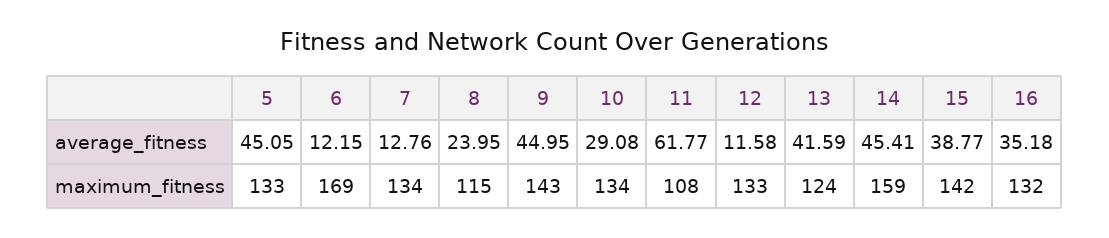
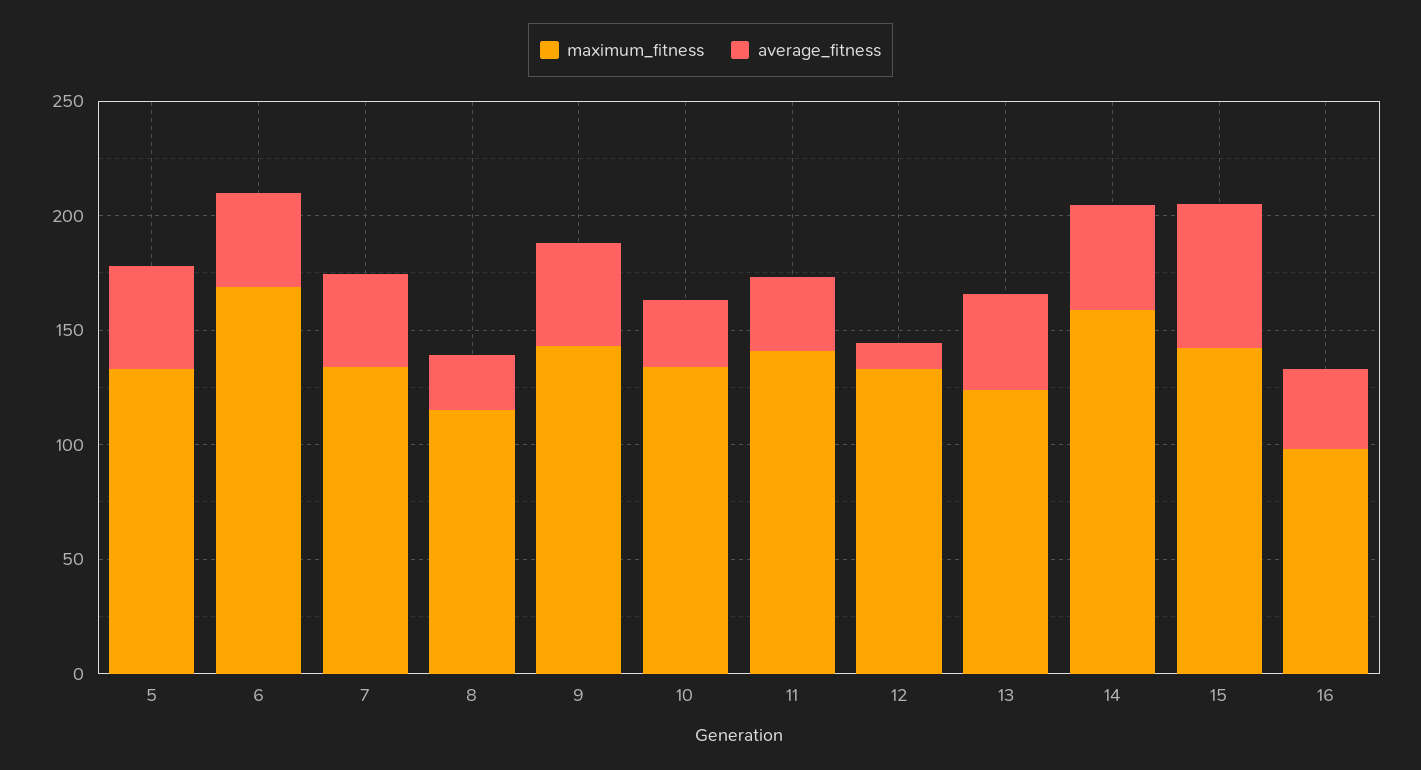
  {
    "average_fitness": {
      "5": 45.05,
-     "6": 12.15,
+     "6": 40,
-     "7": 12.76,
+     "7": 40,
      "8": 23.95,
      "9": 44.95,
      "10": 29.08,
-     "11": 61.77,
+     "11": 30,
      "12": 11.58,
      "13": 41.59,
      "14": 45.41,
-     "15": 38.77,
+     "15": 60,
      "16": 35.18
    },
    "maximum_fitness": {
      "5": 133,
      "6": 169,
      "7": 134,
      "8": 115,
      "9": 143,
      "10": 134,
-     "11": 108,
+     "11": 140,
      "12": 133,
      "13": 124,
      "14": 159,
      "15": 142,
-     "16": 132
+     "16": 100
    }
  }

